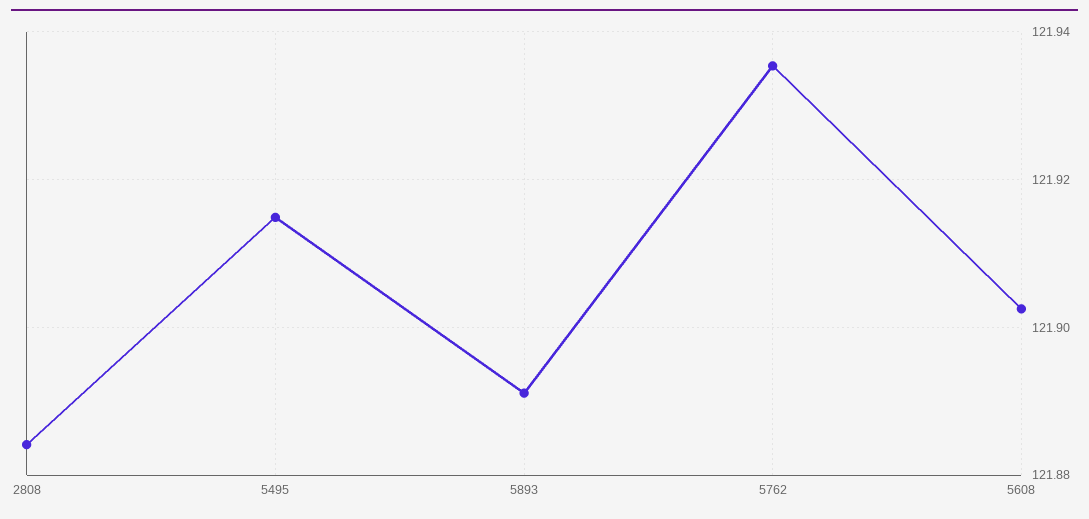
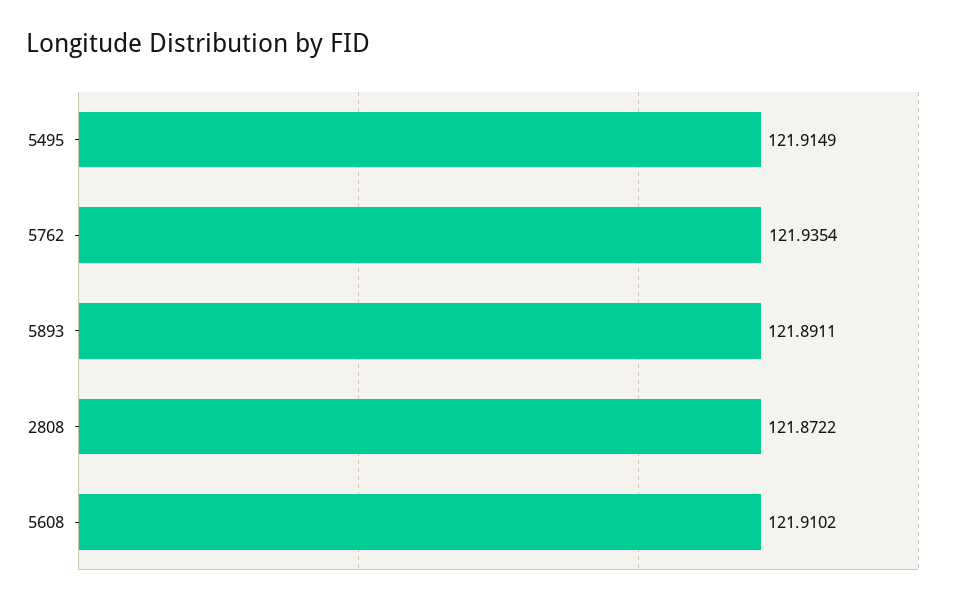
  {
-   "2808": 121.884,
+   "2808": 121.8722,
    "5495": 121.9149,
    "5893": 121.8911,
    "5762": 121.9354,
-   "5608": 121.902
+   "5608": 121.9102
  }

